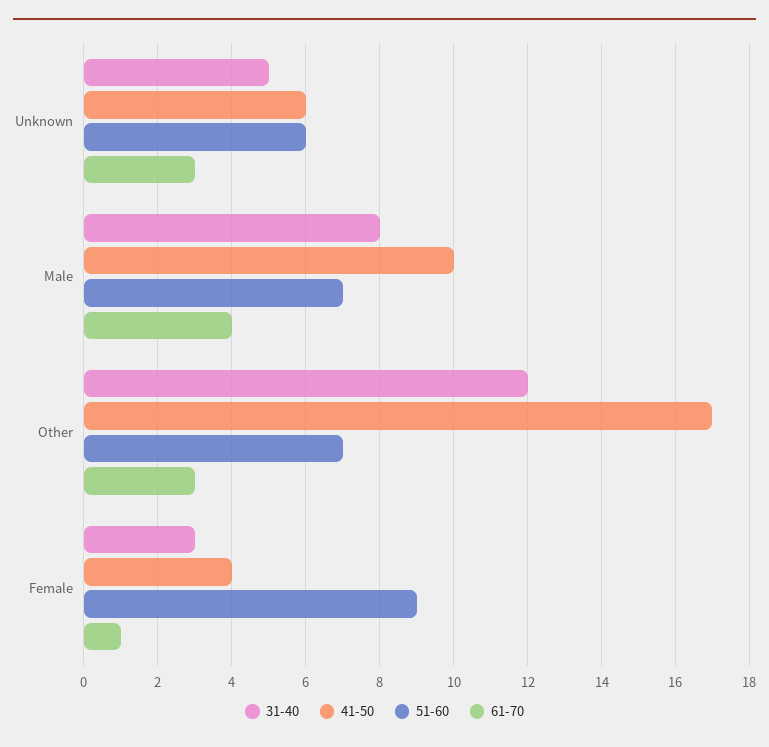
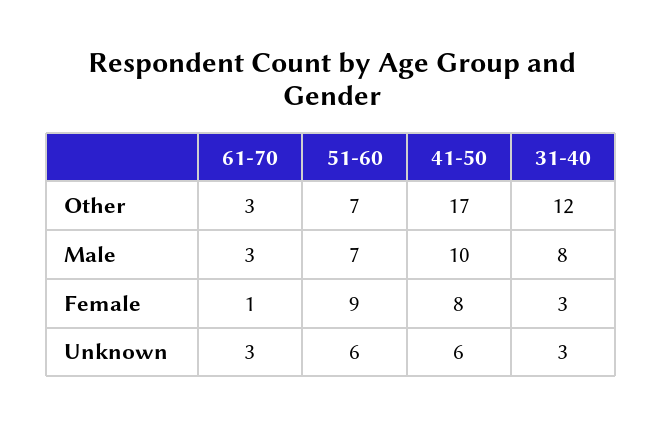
  {
    "31-40": {
-     "Unknown": 5,
+     "Unknown": 3,
      "Male": 8,
      "Other": 12,
      "Female": 3
    },
    "41-50": {
      "Unknown": 6,
      "Male": 10,
      "Other": 17,
-     "Female": 4
+     "Female": 8
    },
    "51-60": {
      "Unknown": 6,
      "Male": 7,
      "Other": 7,
      "Female": 9
    },
    "61-70": {
      "Unknown": 3,
-     "Male": 4,
+     "Male": 3,
      "Other": 3,
      "Female": 1
    }
  }

